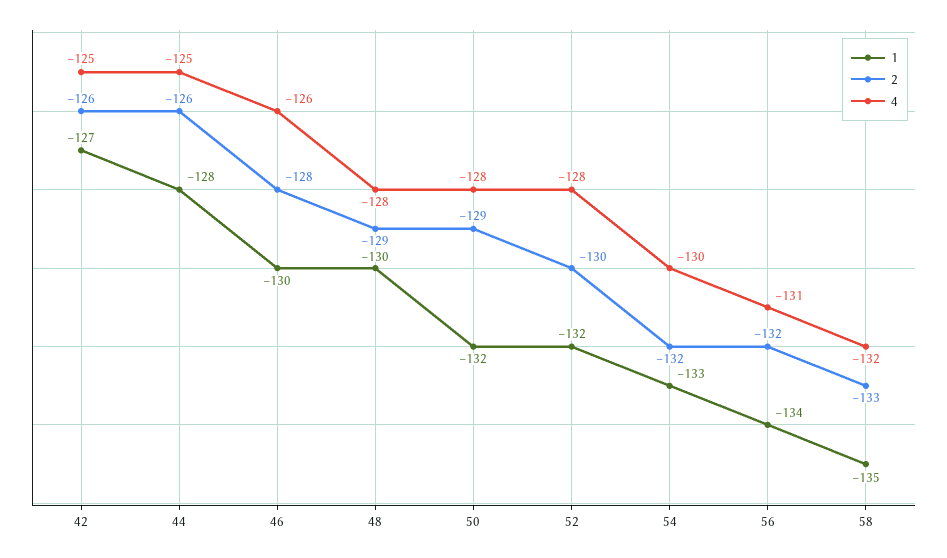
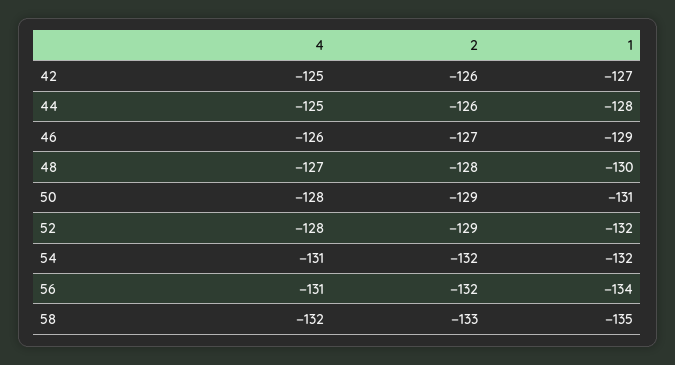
  {
    "1": {
      "42": -127,
      "44": -128,
-     "46": -130,
+     "46": -129,
      "48": -130,
-     "50": -132,
+     "50": -131,
      "52": -132,
-     "54": -133,
+     "54": -132,
      "56": -134,
      "58": -135
    },
    "2": {
      "42": -126,
      "44": -126,
-     "46": -128,
+     "46": -127,
-     "48": -129,
+     "48": -128,
      "50": -129,
-     "52": -130,
+     "52": -129,
      "54": -132,
      "56": -132,
      "58": -133
    },
    "4": {
      "42": -125,
      "44": -125,
      "46": -126,
-     "48": -128,
+     "48": -127,
      "50": -128,
      "52": -128,
-     "54": -130,
+     "54": -131,
      "56": -131,
      "58": -132
    }
  }

